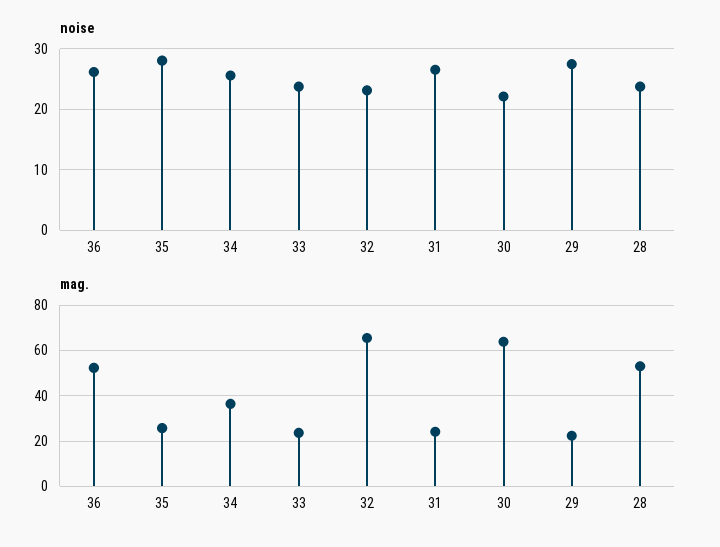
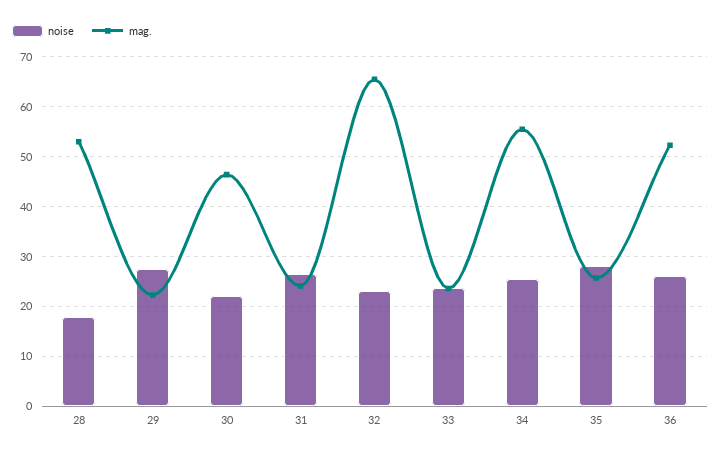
  {
    "noise": {
      "36": 26,
      "35": 28,
      "34": 26,
      "33": 24,
      "32": 23,
      "31": 27,
      "30": 22,
      "29": 27,
-     "28": 24
+     "28": 18
    },
    "mag.": {
      "36": 52,
      "35": 26,
-     "34": 35,
+     "34": 56,
      "33": 24,
      "32": 66,
      "31": 24,
-     "30": 65,
+     "30": 46,
      "29": 22,
      "28": 54
    }
  }

